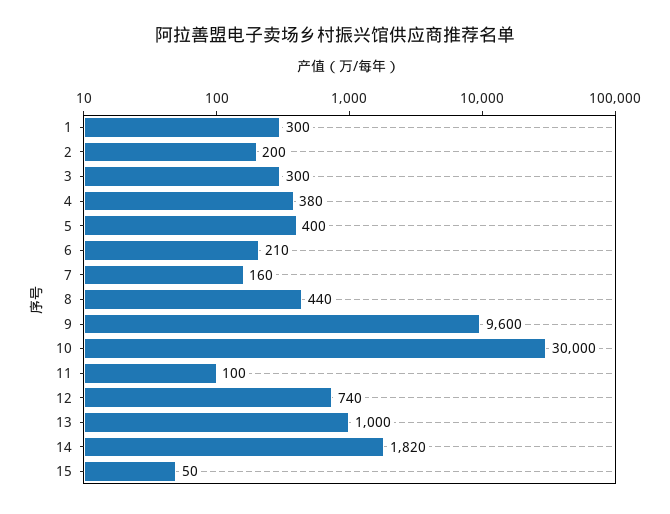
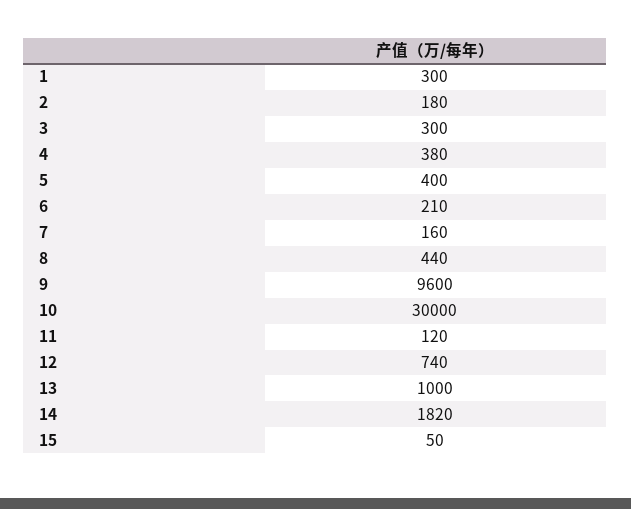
  {
    "1": 300,
-   "2": 200,
+   "2": 180,
    "3": 300,
    "4": 380,
    "5": 400,
    "6": 210,
    "7": 160,
    "8": 440,
    "9": 9600,
    "10": 30000,
-   "11": 100,
+   "11": 120,
    "12": 740,
    "13": 1000,
    "14": 1820,
    "15": 50
  }

